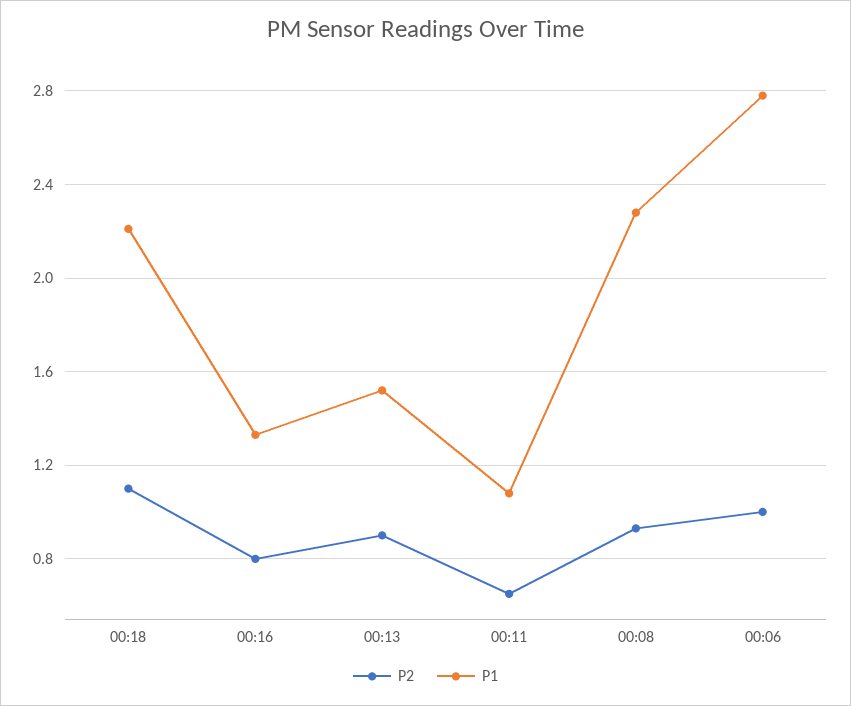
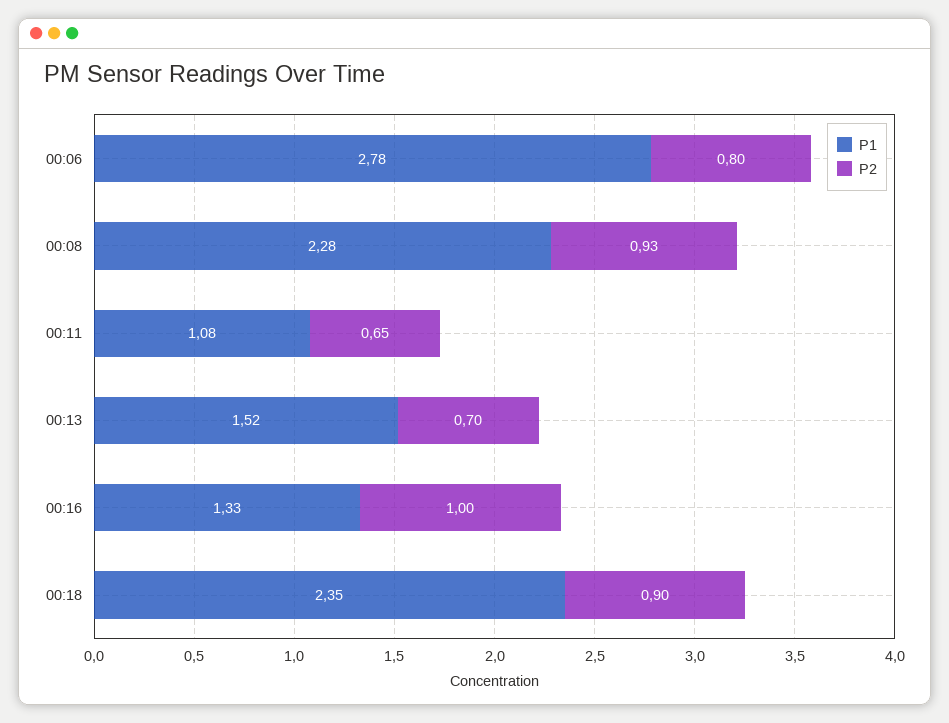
  {
    "P2": {
-     "00:18": 1.1,
+     "00:18": 0.9,
-     "00:16": 0.8,
+     "00:16": 1,
-     "00:13": 0.9,
+     "00:13": 0.7,
      "00:11": 0.65,
      "00:08": 0.93,
-     "00:06": 1
+     "00:06": 0.8
    },
    "P1": {
-     "00:18": 2.2,
+     "00:18": 2.35,
      "00:16": 1.33,
      "00:13": 1.52,
      "00:11": 1.08,
      "00:08": 2.28,
      "00:06": 2.78
    }
  }

